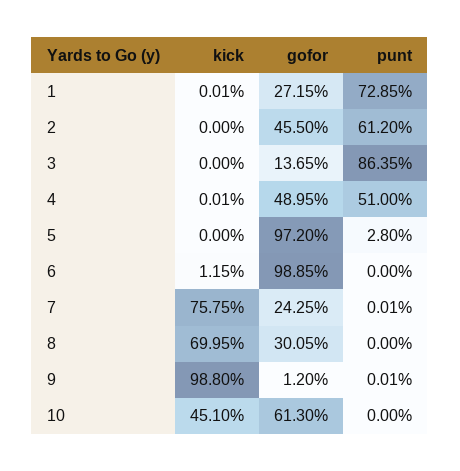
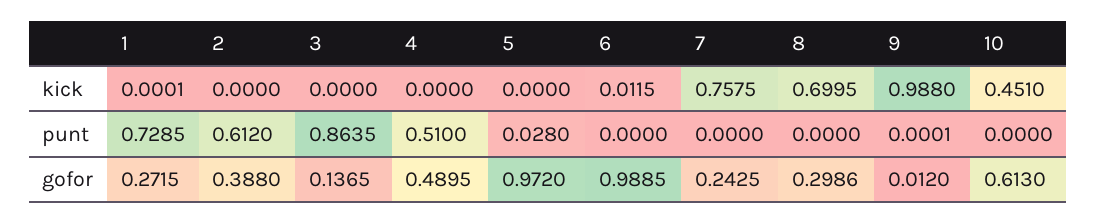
  {
    "kick": {
      "1": 0.0001,
      "2": 0,
      "3": 0,
-     "4": 0.0001,
+     "4": 0,
      "5": 0,
      "6": 0.0115,
      "7": 0.7575,
      "8": 0.6995,
      "9": 0.988,
      "10": 0.451
    },
    "gofor": {
      "1": 0.2715,
-     "2": 0.455,
+     "2": 0.388,
      "3": 0.1365,
      "4": 0.4895,
      "5": 0.972,
      "6": 0.9885,
      "7": 0.2425,
-     "8": 0.3005,
+     "8": 0.2986,
      "9": 0.012,
      "10": 0.613
    },
    "punt": {
      "1": 0.7285,
      "2": 0.612,
      "3": 0.8635,
      "4": 0.51,
      "5": 0.028,
      "6": 0,
-     "7": 0.0001,
+     "7": 0,
      "8": 0,
      "9": 0.0001,
      "10": 0
    }
  }

